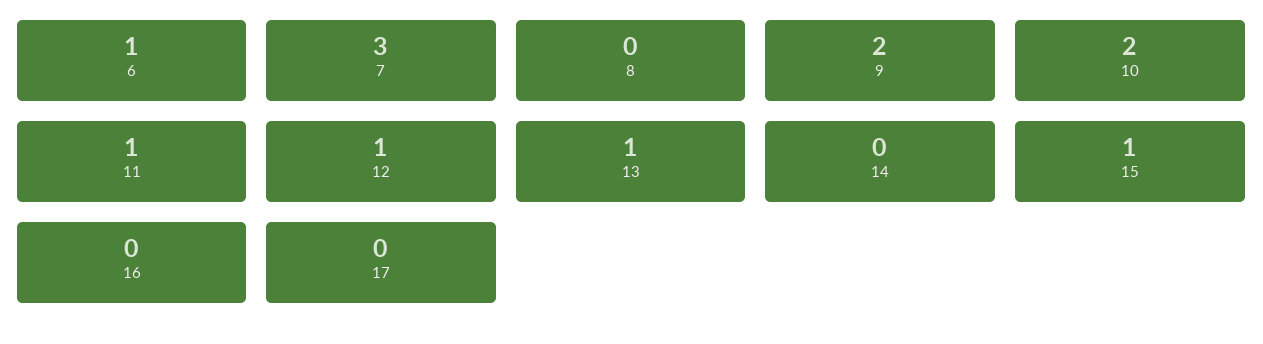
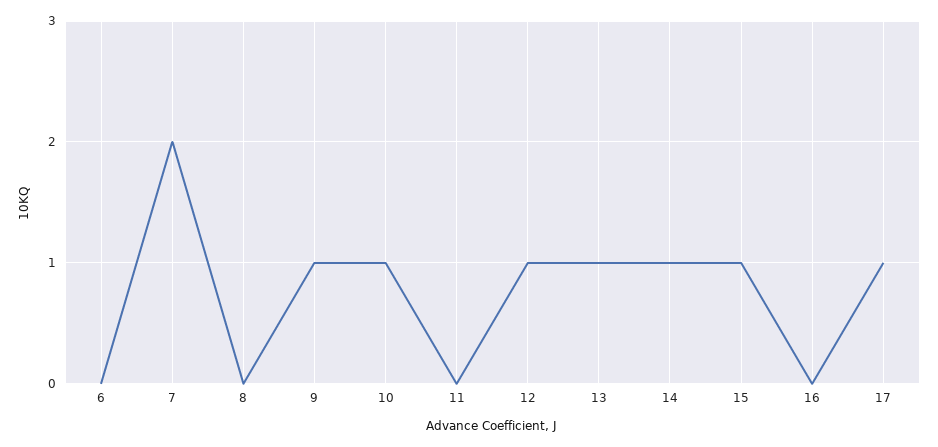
  {
-   "6": 1,
+   "6": 0,
-   "7": 3,
+   "7": 2,
    "8": 0,
-   "9": 2,
+   "9": 1,
-   "10": 2,
+   "10": 1,
-   "11": 1,
+   "11": 0,
    "12": 1,
    "13": 1,
-   "14": 0,
+   "14": 1,
    "15": 1,
    "16": 0,
-   "17": 0
+   "17": 1
  }

